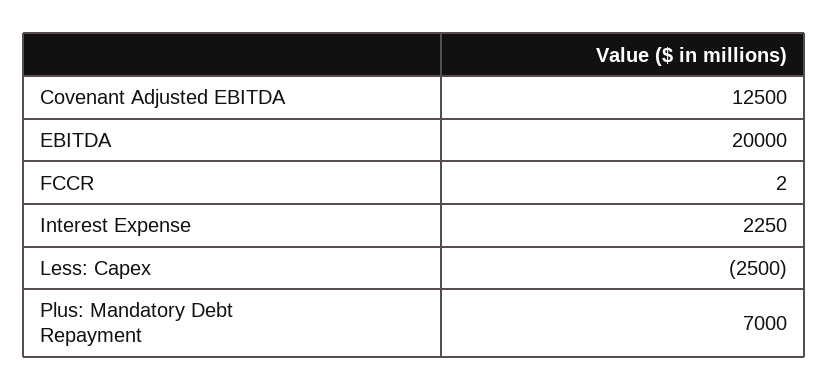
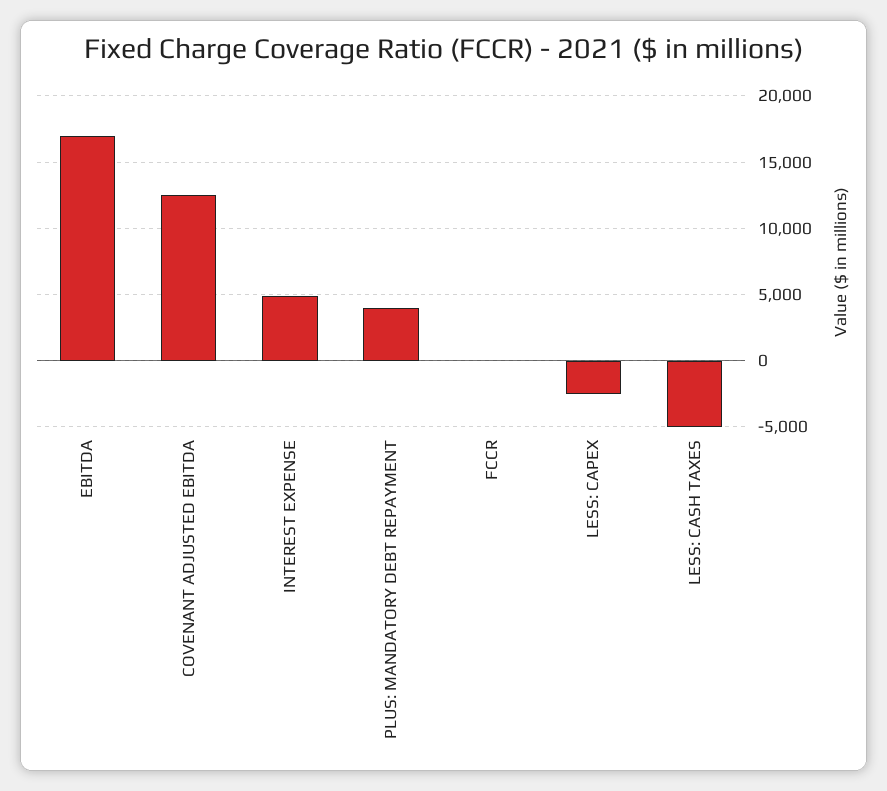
  {
    "Covenant Adjusted EBITDA": 12500,
-   "EBITDA": 20000,
+   "EBITDA": 17000,
    "FCCR": 2,
-   "Interest Expense": 2250,
+   "Interest Expense": 5000,
    "Less: Capex": -2500,
-   "Plus: Mandatory Debt Repayment": 7000
+   "Plus: Mandatory Debt Repayment": 4000,
+   "LESS: CASH TAXES": -5000
  }

